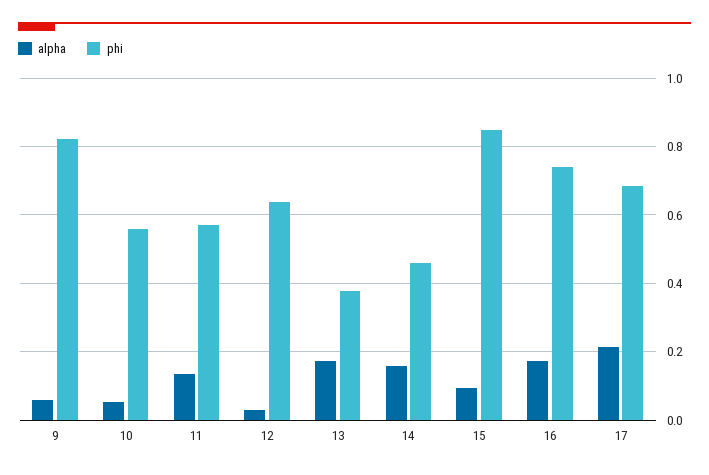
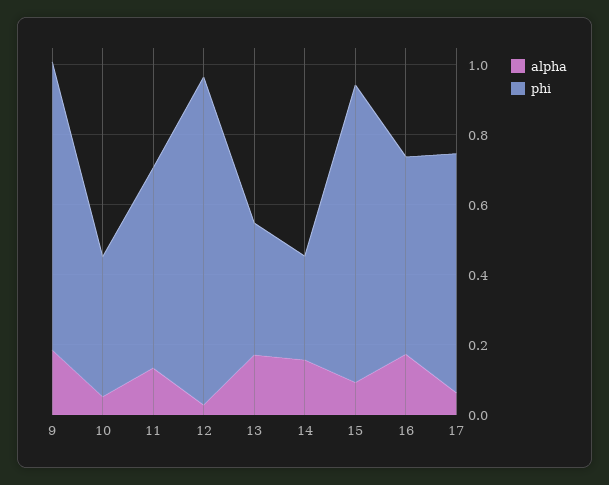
  {
    "alpha": {
-     "9": 0.06,
+     "9": 0.2,
      "10": 0.06,
      "11": 0.14,
      "12": 0.02,
      "13": 0.18,
      "14": 0.16,
      "15": 0.1,
      "16": 0.18,
-     "17": 0.22
+     "17": 0.05
    },
    "phi": {
      "9": 0.82,
-     "10": 0.56,
+     "10": 0.4,
      "11": 0.58,
-     "12": 0.64,
+     "12": 0.95,
      "13": 0.38,
-     "14": 0.46,
+     "14": 0.3,
      "15": 0.84,
-     "16": 0.74,
+     "16": 0.55,
      "17": 0.68
    }
  }

